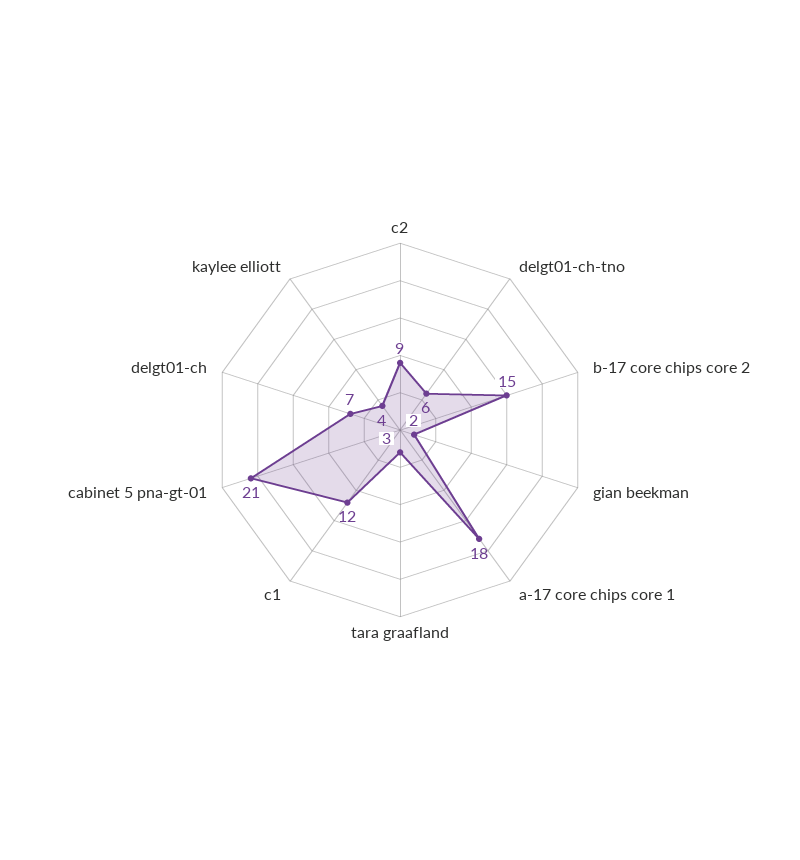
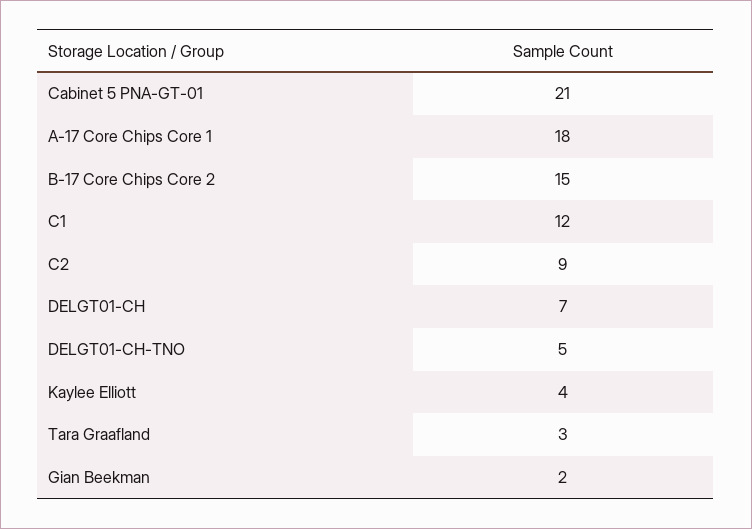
  {
    "c2": 9,
-   "delgt01-ch-tno": 6,
+   "delgt01-ch-tno": 5,
    "b-17 core chips core 2": 15,
    "gian beekman": 2,
    "a-17 core chips core 1": 18,
    "tara graafland": 3,
    "c1": 12,
    "cabinet 5 pna-gt-01": 21,
    "delgt01-ch": 7,
    "kaylee elliott": 4
  }

